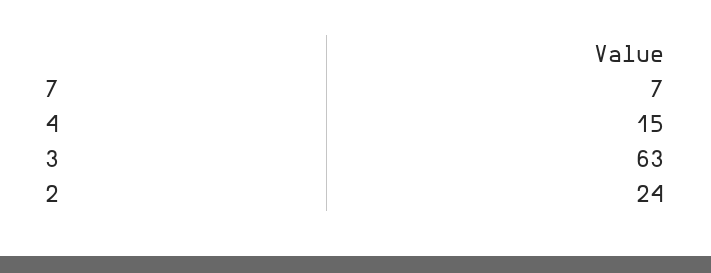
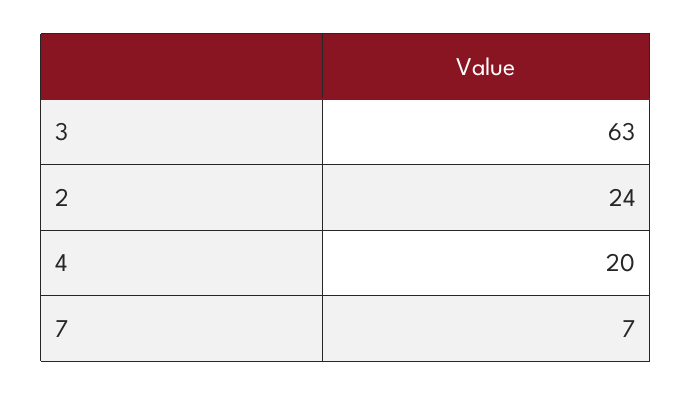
  {
    "7": 7,
-   "4": 15,
+   "4": 20,
    "3": 63,
    "2": 24
  }

